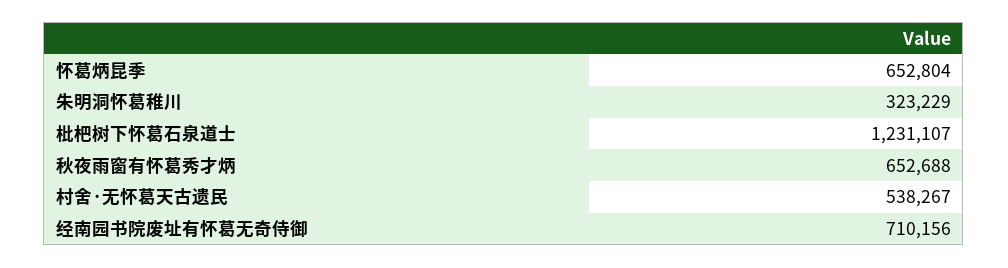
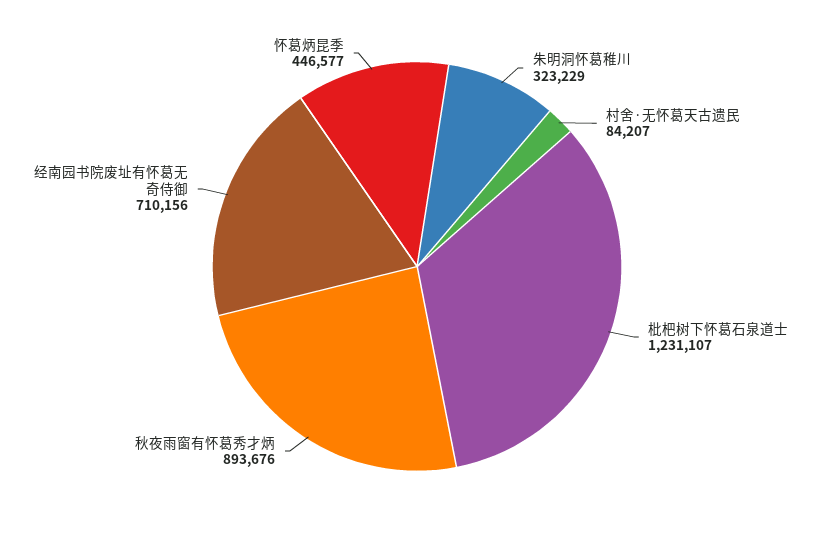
  {
-   "怀葛炳昆季": 652804,
+   "怀葛炳昆季": 446577,
    "朱明洞怀葛稚川": 323229,
    "枇杷树下怀葛石泉道士": 1231107,
-   "秋夜雨窗有怀葛秀才炳": 652688,
+   "秋夜雨窗有怀葛秀才炳": 893676,
-   "村舍·无怀葛天古遗民": 538267,
+   "村舍·无怀葛天古遗民": 84207,
    "经南园书院废址有怀葛无奇侍御": 710156
  }

